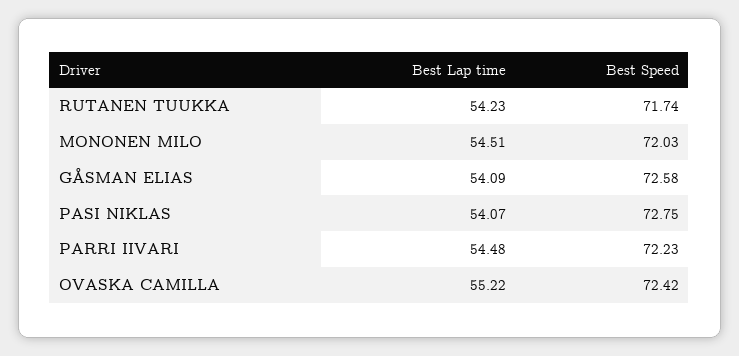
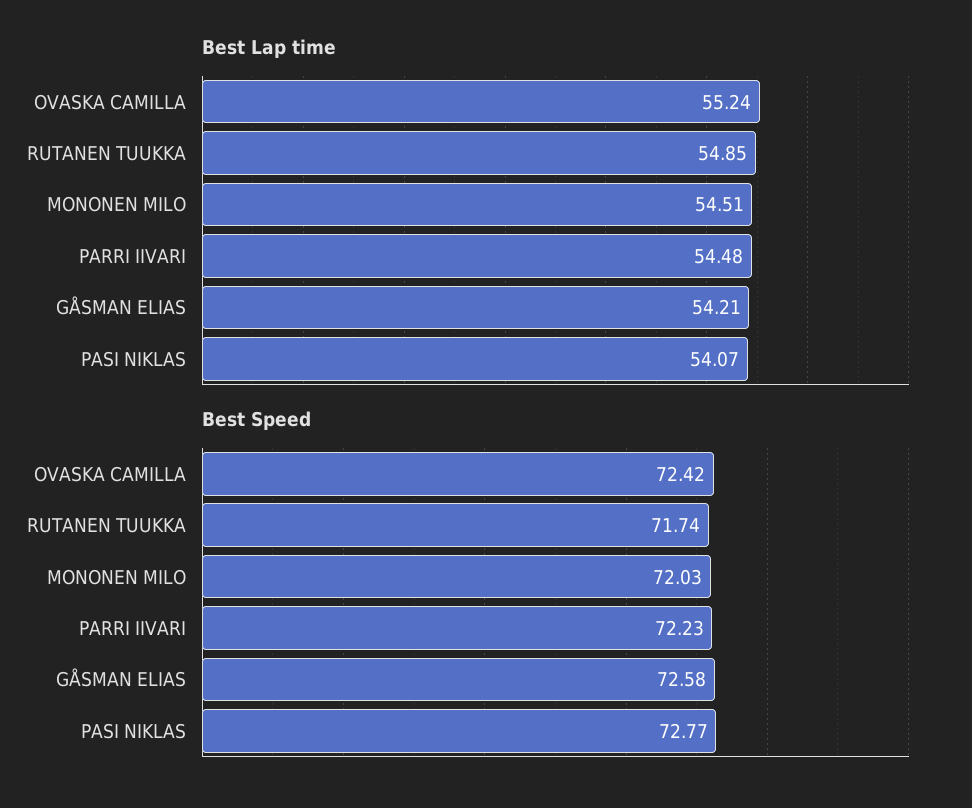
  {
    "Best Lap time": {
-     "RUTANEN TUUKKA": 54.23,
+     "RUTANEN TUUKKA": 54.85,
      "MONONEN MILO": 54.51,
-     "GÅSMAN ELIAS": 54.09,
+     "GÅSMAN ELIAS": 54.21,
      "PASI NIKLAS": 54.07,
      "PARRI IIVARI": 54.48,
-     "OVASKA CAMILLA": 55.22
+     "OVASKA CAMILLA": 55.24
    },
    "Best Speed": {
      "RUTANEN TUUKKA": 71.74,
      "MONONEN MILO": 72.03,
      "GÅSMAN ELIAS": 72.58,
-     "PASI NIKLAS": 72.75,
+     "PASI NIKLAS": 72.77,
      "PARRI IIVARI": 72.23,
      "OVASKA CAMILLA": 72.42
    }
  }

